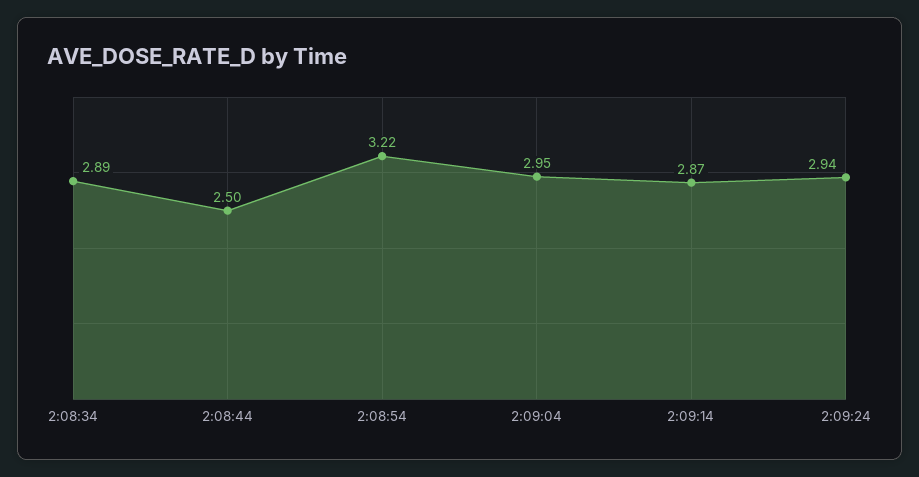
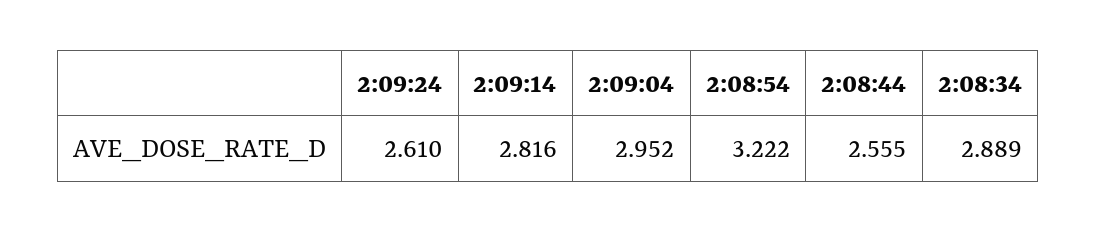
  {
    "2:08:34": 2.889,
-   "2:08:44": 2.5,
+   "2:08:44": 2.555,
    "2:08:54": 3.222,
    "2:09:04": 2.952,
-   "2:09:14": 2.87,
+   "2:09:14": 2.816,
-   "2:09:24": 2.94
+   "2:09:24": 2.61
  }

